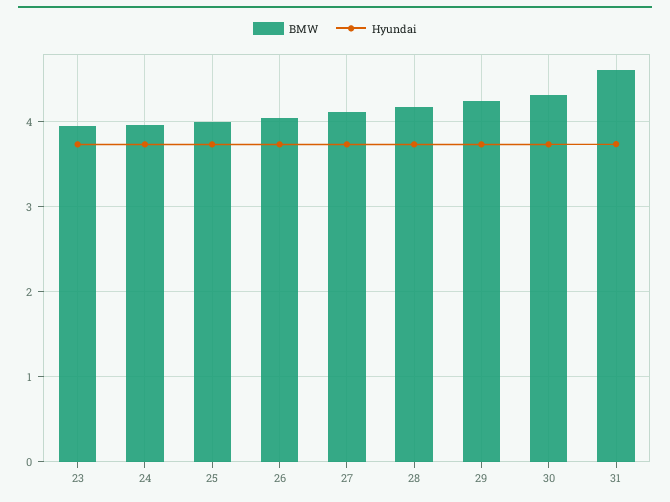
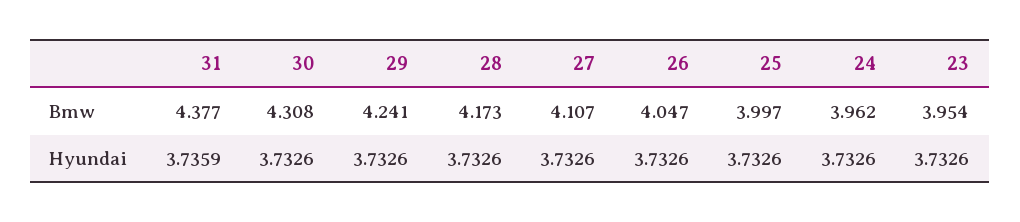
  {
    "BMW": {
      "23": 3.954,
      "24": 3.962,
      "25": 3.997,
      "26": 4.047,
      "27": 4.107,
      "28": 4.173,
      "29": 4.241,
      "30": 4.308,
-     "31": 4.6
+     "31": 4.377
    },
    "Hyundai": {
      "23": 3.7326,
      "24": 3.7326,
      "25": 3.7326,
      "26": 3.7326,
      "27": 3.7326,
      "28": 3.7326,
      "29": 3.7326,
      "30": 3.7326,
      "31": 3.7359
    }
  }

